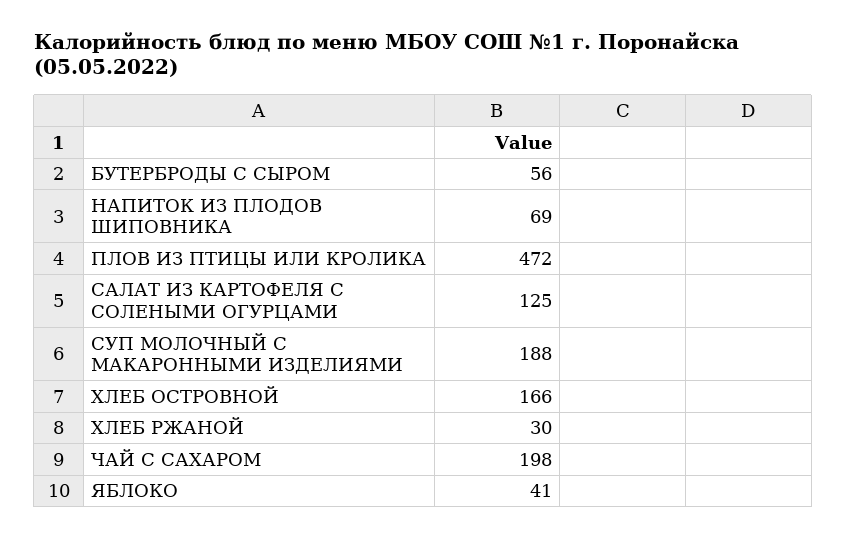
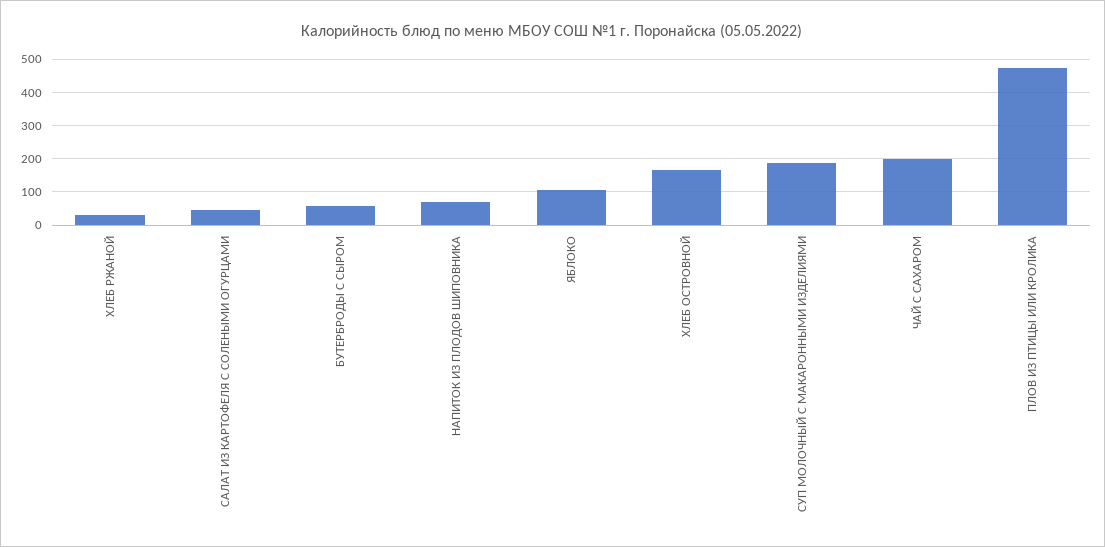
  {
    "БУТЕРБРОДЫ С СЫРОМ": 56,
    "НАПИТОК ИЗ ПЛОДОВ ШИПОВНИКА": 69,
    "ПЛОВ ИЗ ПТИЦЫ ИЛИ КРОЛИКА": 472,
-   "САЛАТ ИЗ КАРТОФЕЛЯ С СОЛЕНЫМИ ОГУРЦАМИ": 125,
+   "САЛАТ ИЗ КАРТОФЕЛЯ С СОЛЕНЫМИ ОГУРЦАМИ": 40,
    "СУП МОЛОЧНЫЙ С МАКАРОННЫМИ ИЗДЕЛИЯМИ": 188,
    "ХЛЕБ ОСТРОВНОЙ": 166,
    "ХЛЕБ РЖАНОЙ": 30,
    "ЧАЙ С САХАРОМ": 198,
-   "ЯБЛОКО": 41
+   "ЯБЛОКО": 100
  }

